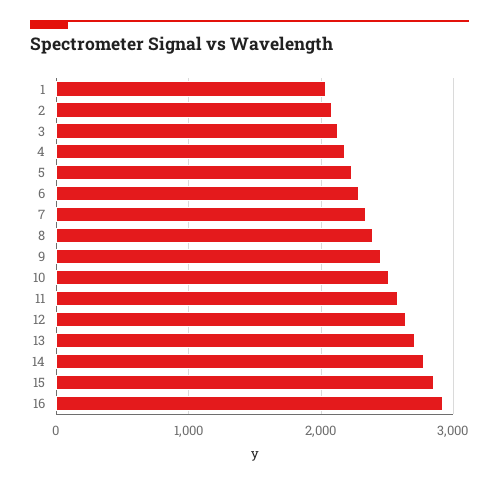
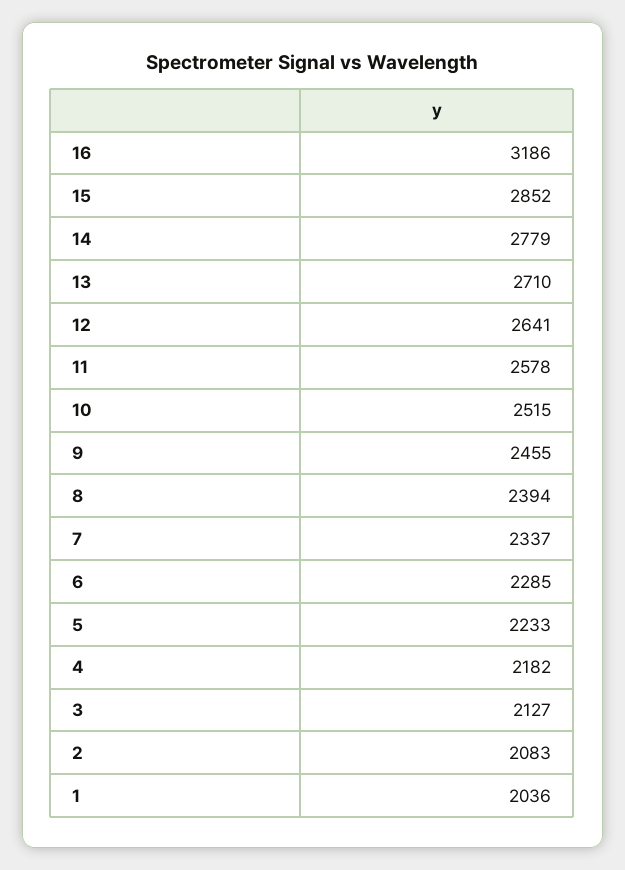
  {
    "1": 2036,
    "2": 2083,
    "3": 2127,
    "4": 2182,
    "5": 2233,
    "6": 2285,
    "7": 2337,
    "8": 2394,
    "9": 2455,
    "10": 2515,
    "11": 2578,
    "12": 2641,
    "13": 2710,
    "14": 2779,
    "15": 2852,
-   "16": 2900
+   "16": 3186
  }

